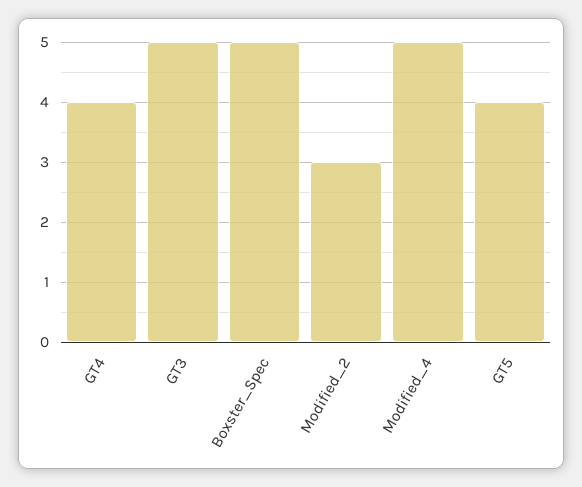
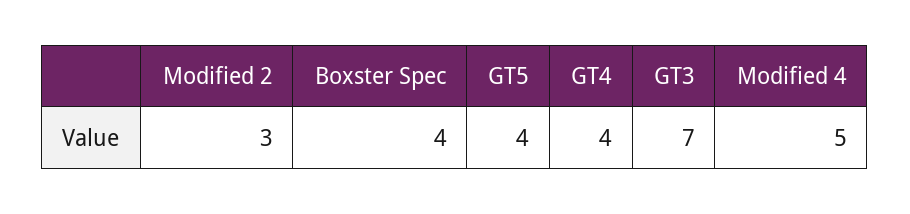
  {
    "GT4": 4,
-   "GT3": 5,
+   "GT3": 7,
-   "Boxster_Spec": 5,
+   "Boxster_Spec": 4,
    "Modified_2": 3,
    "Modified_4": 5,
    "GT5": 4
  }

